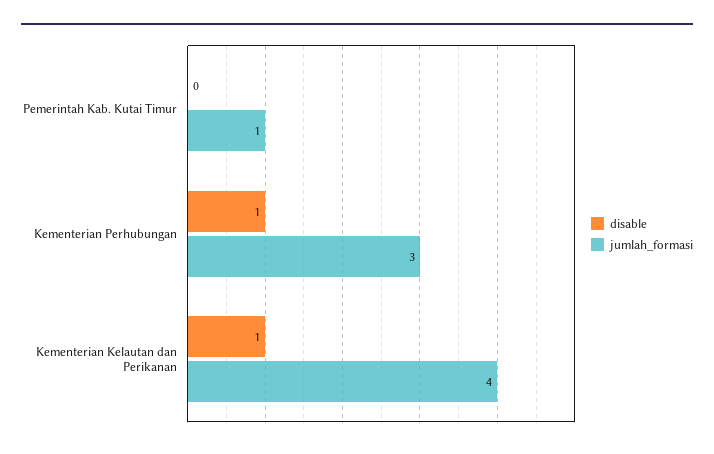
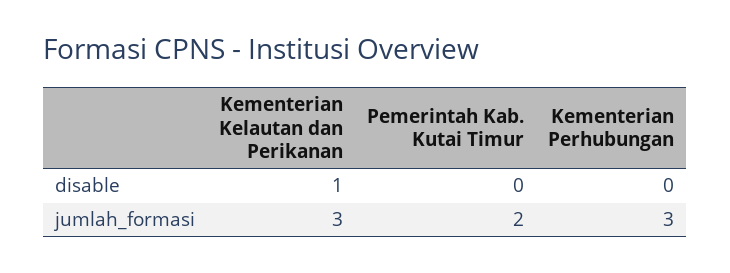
  {
    "disable": {
      "Pemerintah Kab. Kutai Timur": 0,
-     "Kementerian Perhubungan": 1,
+     "Kementerian Perhubungan": 0,
      "Kementerian Kelautan dan Perikanan": 1
    },
    "jumlah_formasi": {
-     "Pemerintah Kab. Kutai Timur": 1,
+     "Pemerintah Kab. Kutai Timur": 2,
      "Kementerian Perhubungan": 3,
-     "Kementerian Kelautan dan Perikanan": 4
+     "Kementerian Kelautan dan Perikanan": 3
    }
  }

